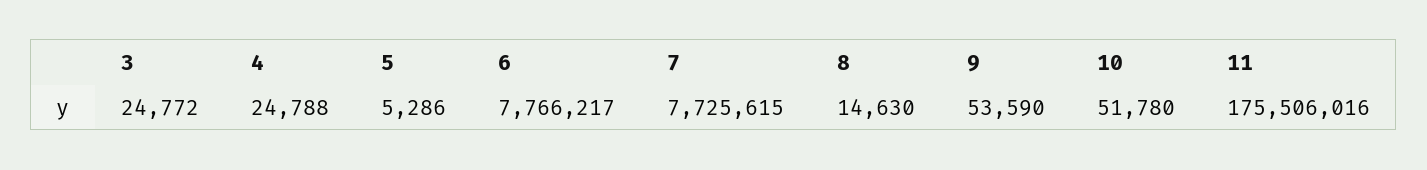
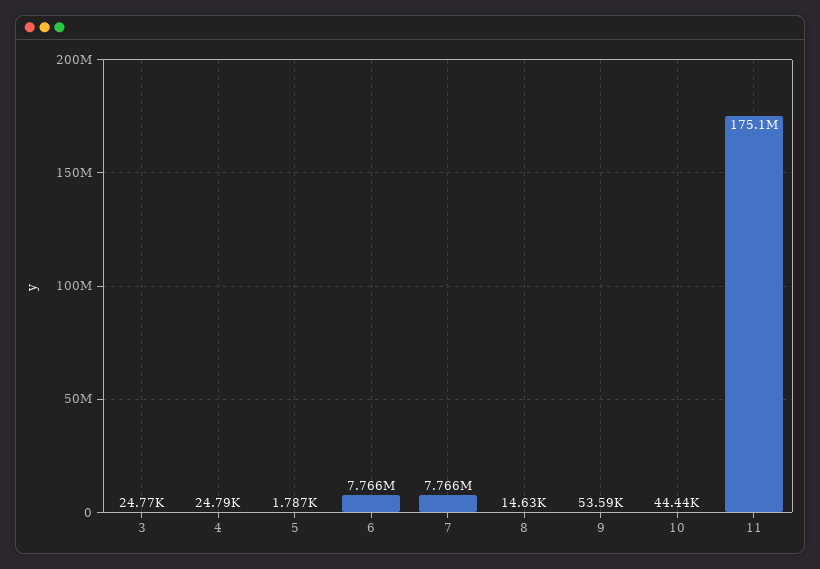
  {
    "3": 24772,
    "4": 24788,
-   "5": 5286,
+   "5": 1787,
    "6": 7766217,
-   "7": 7725615,
+   "7": 7766000,
    "8": 14630,
    "9": 53590,
-   "10": 51780,
+   "10": 44440,
-   "11": 175506016
+   "11": 175100000
  }

